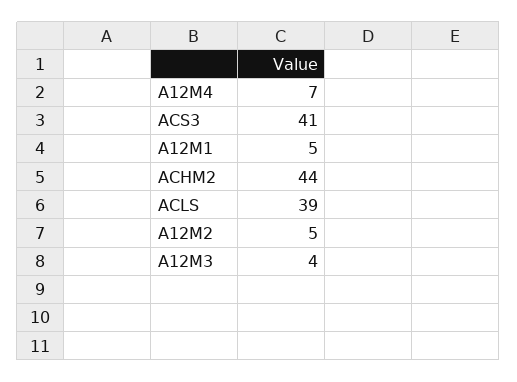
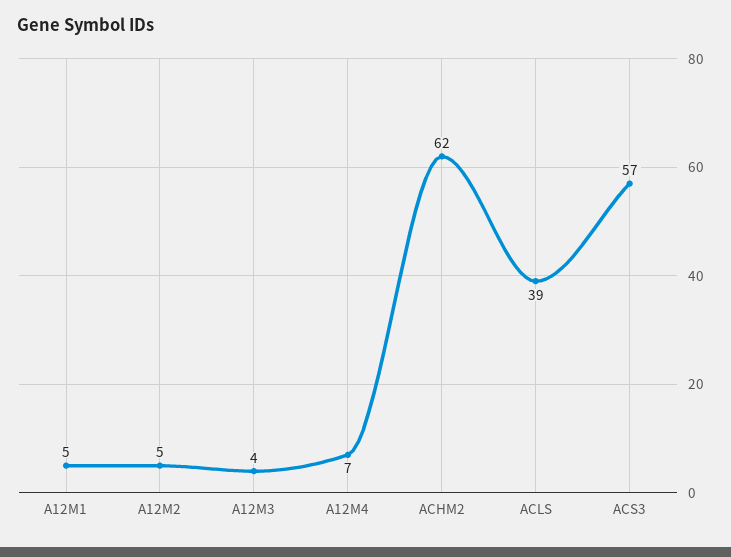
  {
    "A12M4": 7,
-   "ACS3": 41,
+   "ACS3": 57,
    "A12M1": 5,
-   "ACHM2": 44,
+   "ACHM2": 62,
    "ACLS": 39,
    "A12M2": 5,
    "A12M3": 4
  }

